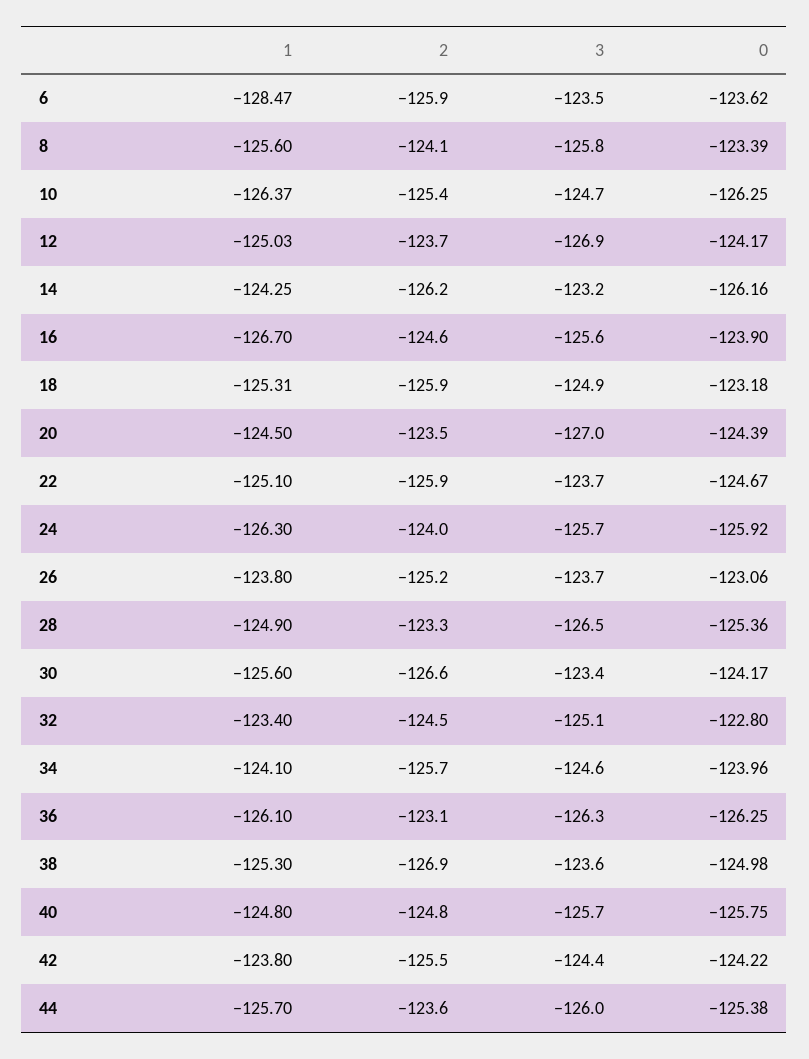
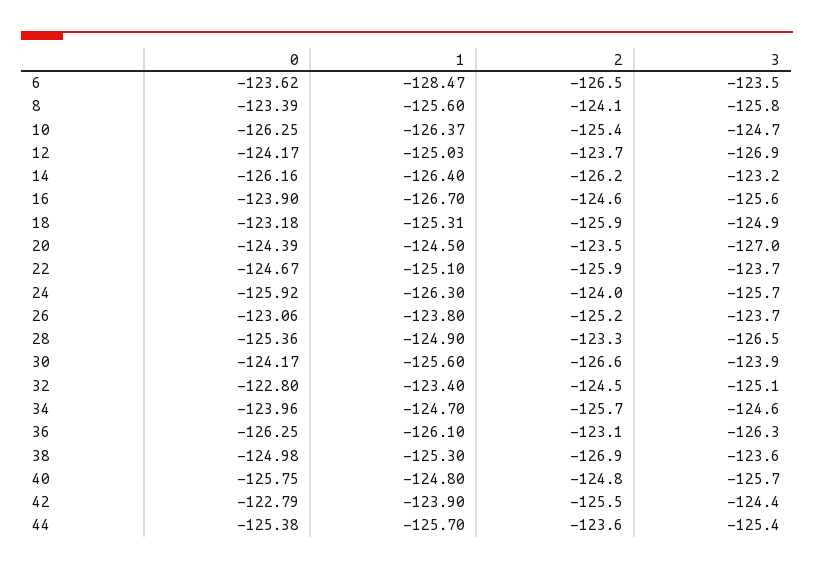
  {
    "1": {
      "6": -128.47,
      "8": -125.6,
      "10": -126.37,
      "12": -125.03,
-     "14": -124.25,
+     "14": -126.4,
      "16": -126.7,
      "18": -125.31,
      "20": -124.5,
      "22": -125.1,
      "24": -126.3,
      "26": -123.8,
      "28": -124.9,
      "30": -125.6,
      "32": -123.4,
-     "34": -124.1,
+     "34": -124.7,
      "36": -126.1,
      "38": -125.3,
      "40": -124.8,
-     "42": -123.8,
+     "42": -123.9,
      "44": -125.7
    },
    "2": {
-     "6": -125.9,
+     "6": -126.5,
      "8": -124.1,
      "10": -125.4,
      "12": -123.7,
      "14": -126.2,
      "16": -124.6,
      "18": -125.9,
      "20": -123.5,
      "22": -125.9,
      "24": -124,
      "26": -125.2,
      "28": -123.3,
      "30": -126.6,
      "32": -124.5,
      "34": -125.7,
      "36": -123.1,
      "38": -126.9,
      "40": -124.8,
      "42": -125.5,
      "44": -123.6
    },
    "3": {
      "6": -123.5,
      "8": -125.8,
      "10": -124.7,
      "12": -126.9,
      "14": -123.2,
      "16": -125.6,
      "18": -124.9,
      "20": -127,
      "22": -123.7,
      "24": -125.7,
      "26": -123.7,
      "28": -126.5,
-     "30": -123.4,
+     "30": -123.9,
      "32": -125.1,
      "34": -124.6,
      "36": -126.3,
      "38": -123.6,
      "40": -125.7,
      "42": -124.4,
-     "44": -126
+     "44": -125.4
    },
    "0": {
      "6": -123.62,
      "8": -123.39,
      "10": -126.25,
      "12": -124.17,
      "14": -126.16,
      "16": -123.9,
      "18": -123.18,
      "20": -124.39,
      "22": -124.67,
      "24": -125.92,
      "26": -123.06,
      "28": -125.36,
      "30": -124.17,
      "32": -122.8,
      "34": -123.96,
      "36": -126.25,
      "38": -124.98,
      "40": -125.75,
-     "42": -124.22,
+     "42": -122.79,
      "44": -125.38
    }
  }

